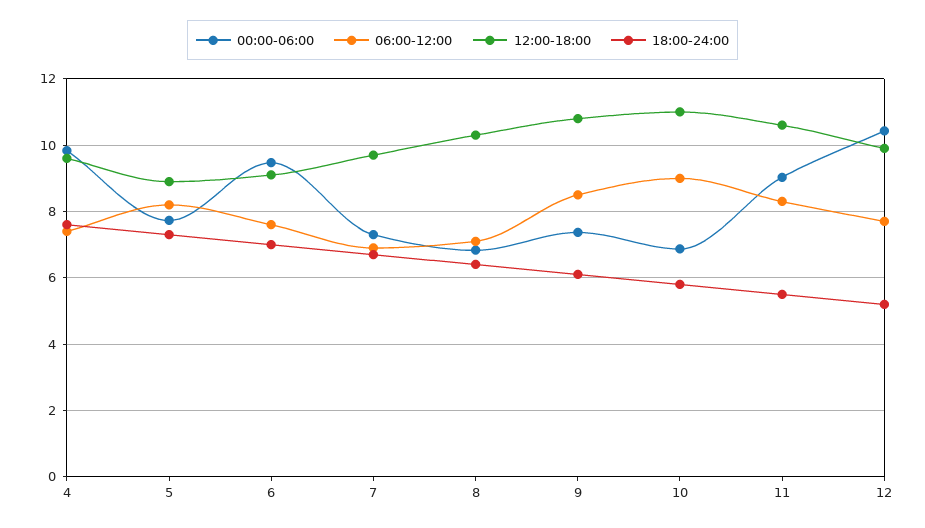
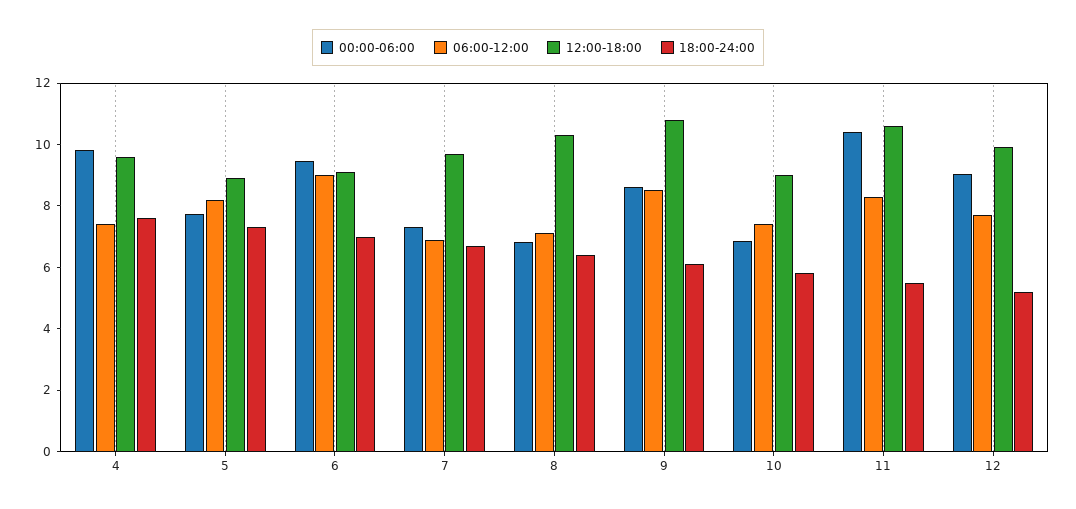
  {
    "00:00-06:00": {
      "4": 9.8,
      "5": 7.8,
      "6": 9.4,
      "7": 7.4,
      "8": 6.8,
-     "9": 7.4,
+     "9": 8.5,
      "10": 6.8,
-     "11": 9,
+     "11": 10.5,
-     "12": 10.4
+     "12": 9
    },
    "06:00-12:00": {
      "4": 7.4,
      "5": 8.2,
-     "6": 7.6,
+     "6": 9,
      "7": 7,
      "8": 7.2,
      "9": 8.6,
-     "10": 9,
+     "10": 7.5,
      "11": 8.4,
      "12": 7.8
    },
    "12:00-18:00": {
      "4": 9.6,
      "5": 9,
      "6": 9.2,
      "7": 9.8,
      "8": 10.4,
      "9": 10.8,
-     "10": 11,
+     "10": 9,
      "11": 10.6,
      "12": 10
    },
    "18:00-24:00": {
      "4": 7.6,
      "5": 7.4,
      "6": 7,
      "7": 6.8,
      "8": 6.4,
      "9": 6.2,
      "10": 5.8,
      "11": 5.6,
      "12": 5.2
    }
  }

